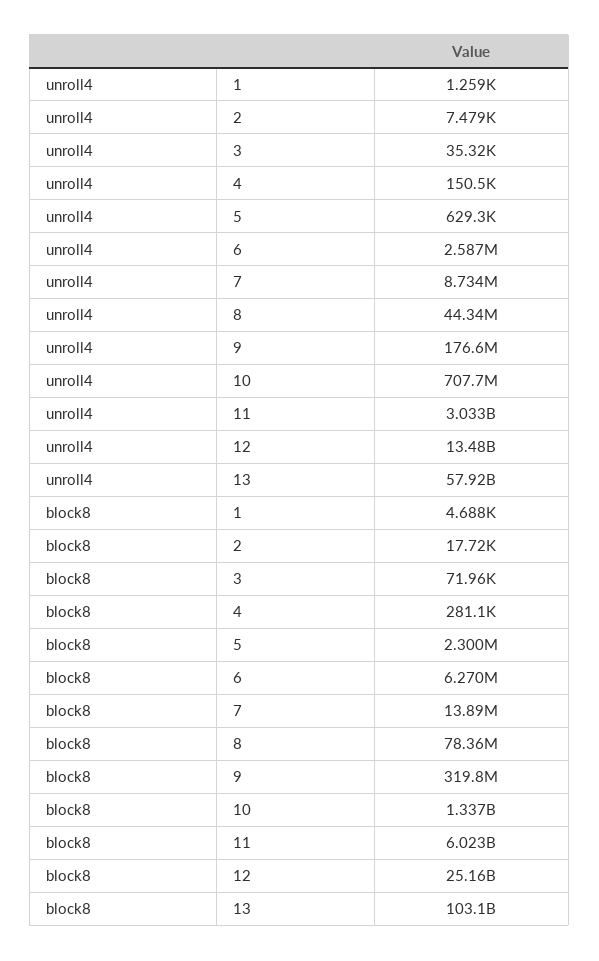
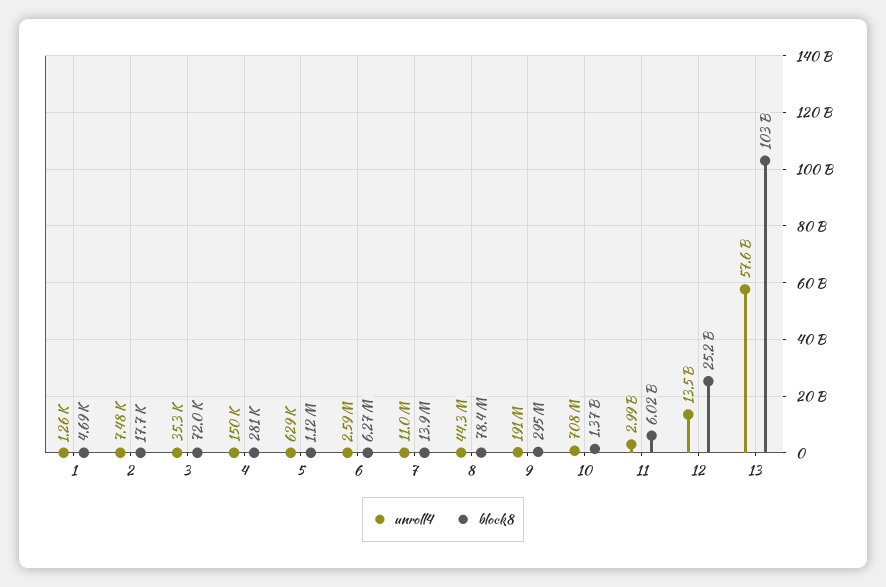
  {
    "unroll4": {
      "1": 1259,
      "2": 7479,
      "3": 35320,
      "4": 150500,
      "5": 629300,
      "6": 2587000,
-     "7": 8734000,
+     "7": 11000000,
      "8": 44340000,
-     "9": 176600000,
+     "9": 191000000,
      "10": 707700000,
-     "11": 3033000000,
+     "11": 2990000000,
      "12": 13480000000,
-     "13": 57920000000
+     "13": 57600000000
    },
    "block8": {
      "1": 4688,
      "2": 17720,
      "3": 71960,
      "4": 281100,
-     "5": 2300000,
+     "5": 1120000,
      "6": 6270000,
      "7": 13890000,
      "8": 78360000,
-     "9": 319800000,
+     "9": 295000000,
-     "10": 1337000000,
+     "10": 1370000000,
      "11": 6023000000,
      "12": 25160000000,
      "13": 103100000000
    }
  }

